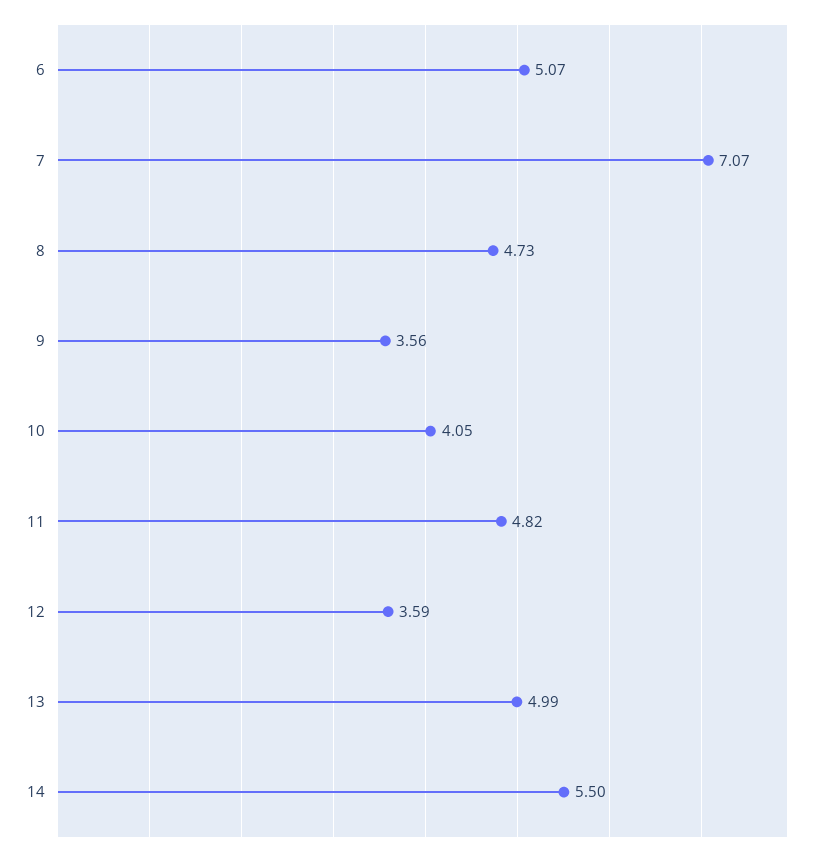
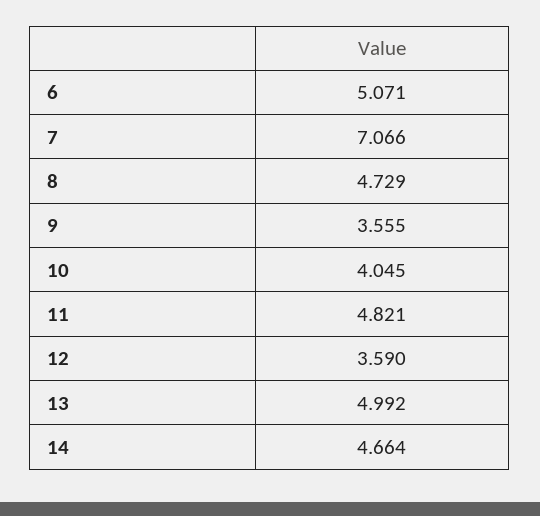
  {
    "6": 5.071,
    "7": 7.066,
    "8": 4.729,
    "9": 3.555,
    "10": 4.045,
    "11": 4.821,
    "12": 3.59,
    "13": 4.992,
-   "14": 5.5
+   "14": 4.664
  }

